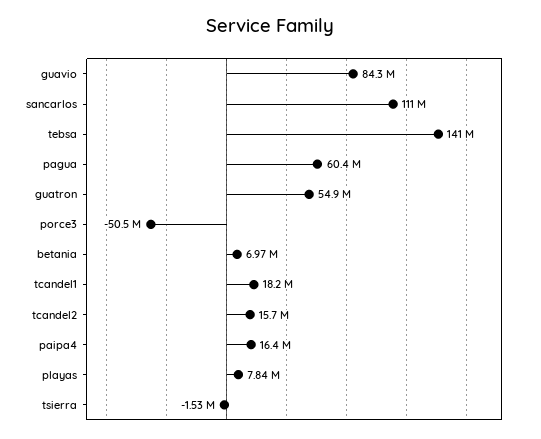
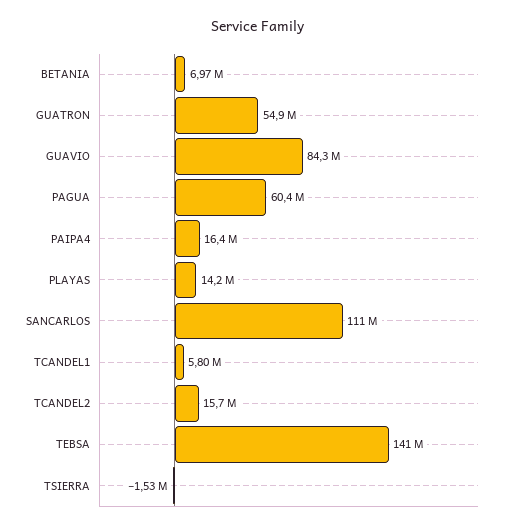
  {
    "guavio": 84300000,
    "sancarlos": 111000000,
    "tebsa": 141000000,
    "pagua": 60400000,
    "guatron": 54900000,
-   "porce3": -50500000,
    "betania": 6970000,
-   "tcandel1": 18200000,
+   "tcandel1": 5800000,
    "tcandel2": 15700000,
    "paipa4": 16400000,
-   "playas": 7840000,
+   "playas": 14200000,
    "tsierra": -1530000
  }

